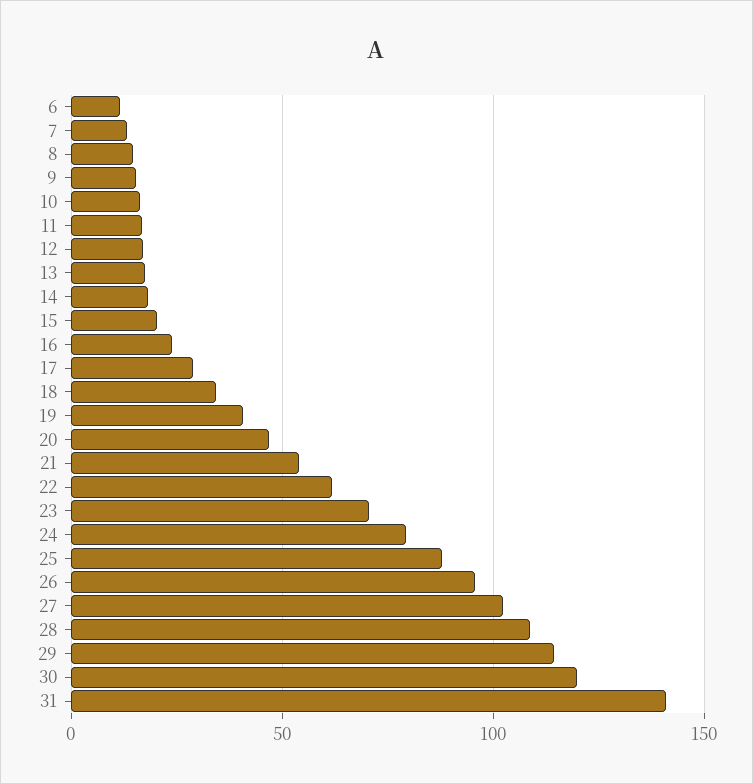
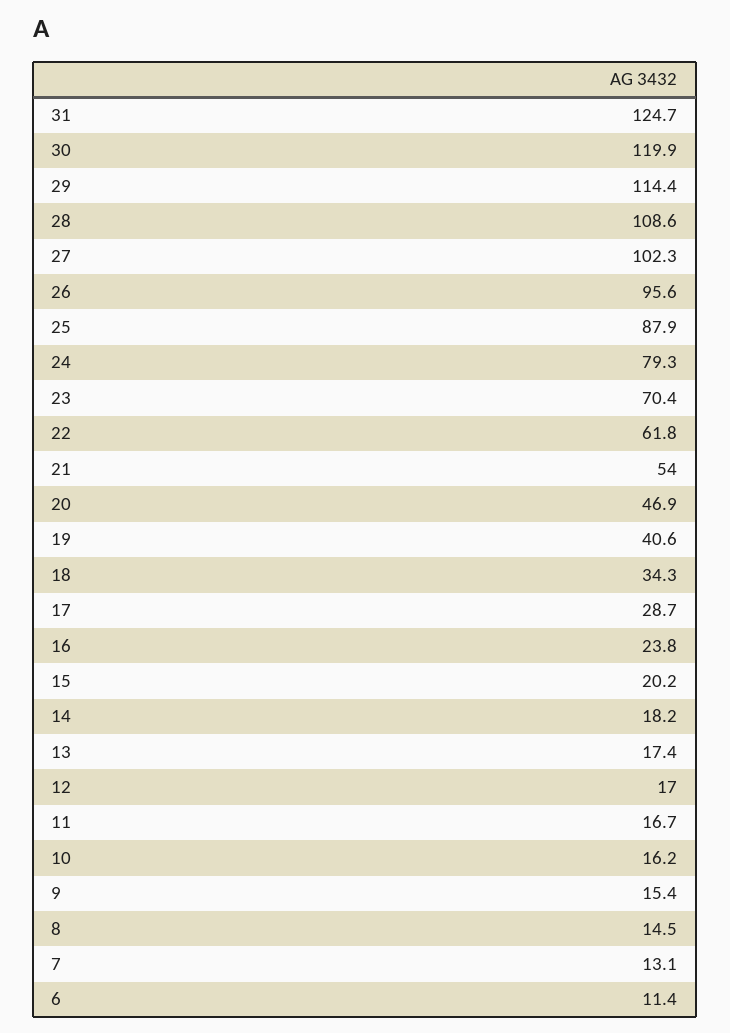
  {
    "6": 11.4,
    "7": 13.1,
    "8": 14.5,
    "9": 15.4,
    "10": 16.2,
    "11": 16.7,
    "12": 17,
    "13": 17.4,
    "14": 18.2,
    "15": 20.2,
    "16": 23.8,
    "17": 28.7,
    "18": 34.3,
    "19": 40.6,
    "20": 46.9,
    "21": 54,
    "22": 61.8,
    "23": 70.4,
    "24": 79.3,
    "25": 87.9,
    "26": 95.6,
    "27": 102.3,
    "28": 108.6,
    "29": 114.4,
    "30": 119.9,
-   "31": 140
+   "31": 124.7
  }

